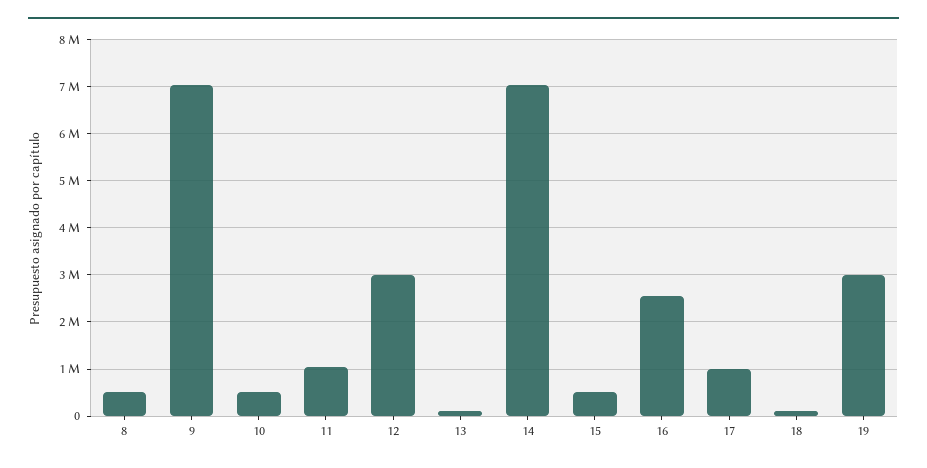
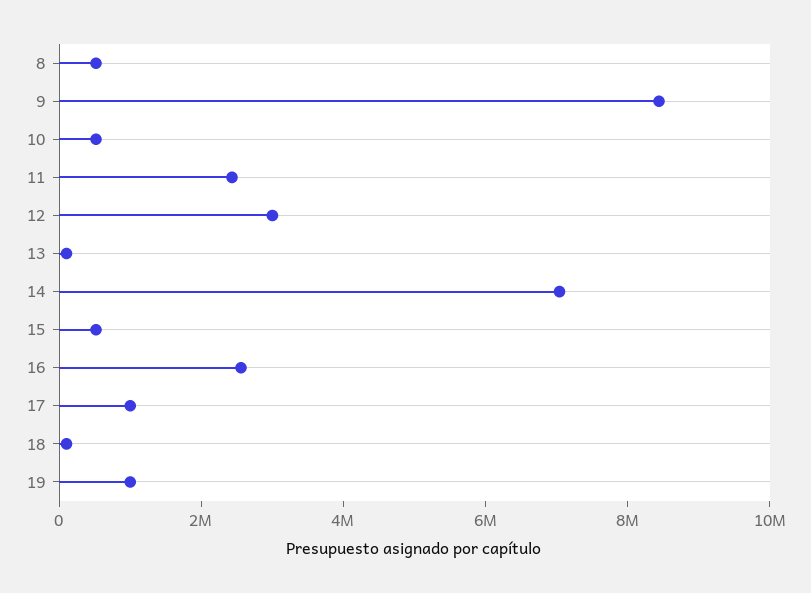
  {
    "8": 600000,
-   "9": 7000000,
+   "9": 8500000,
    "10": 600000,
-   "11": 1000000,
+   "11": 2500000,
    "12": 3000000,
    "13": 200000,
    "14": 7000000,
    "15": 600000,
    "16": 2600000,
    "17": 1000000,
    "18": 200000,
-   "19": 3000000
+   "19": 1000000
  }

